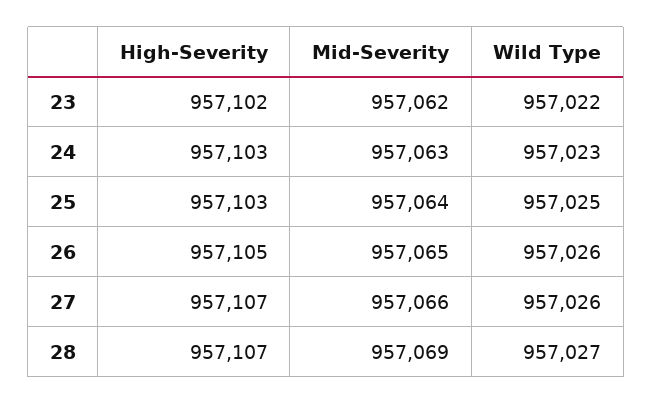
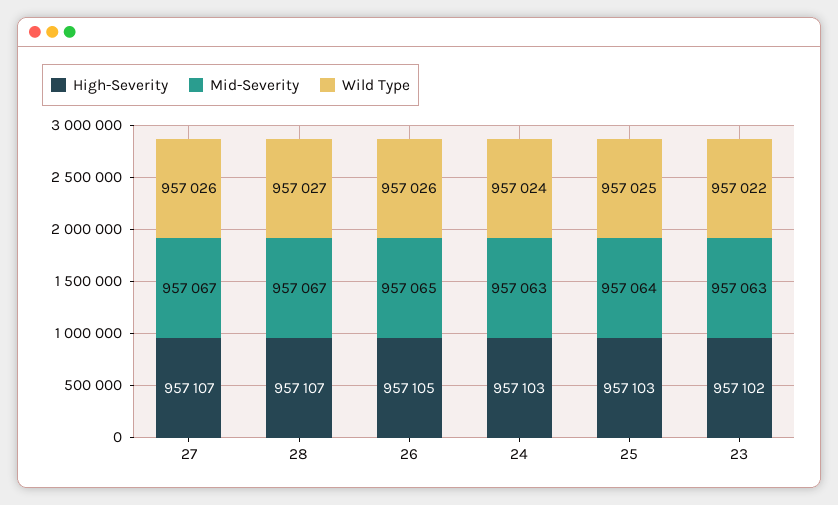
  {
    "High-Severity": {
      "23": 957102,
      "24": 957103,
      "25": 957103,
      "26": 957105,
      "27": 957107,
      "28": 957107
    },
    "Mid-Severity": {
-     "23": 957062,
+     "23": 957063,
      "24": 957063,
      "25": 957064,
      "26": 957065,
-     "27": 957066,
+     "27": 957067,
-     "28": 957069
+     "28": 957067
    },
    "Wild Type": {
      "23": 957022,
-     "24": 957023,
+     "24": 957024,
      "25": 957025,
      "26": 957026,
      "27": 957026,
      "28": 957027
    }
  }

